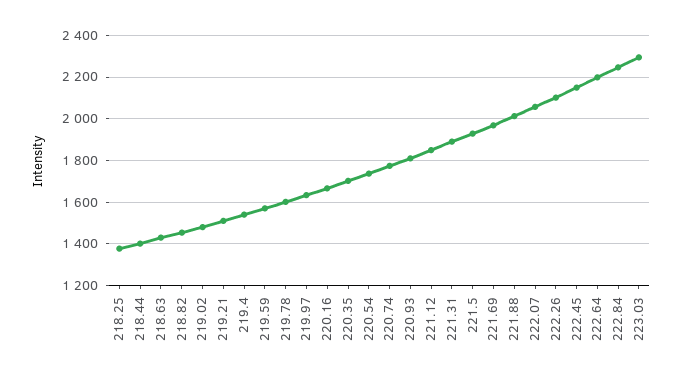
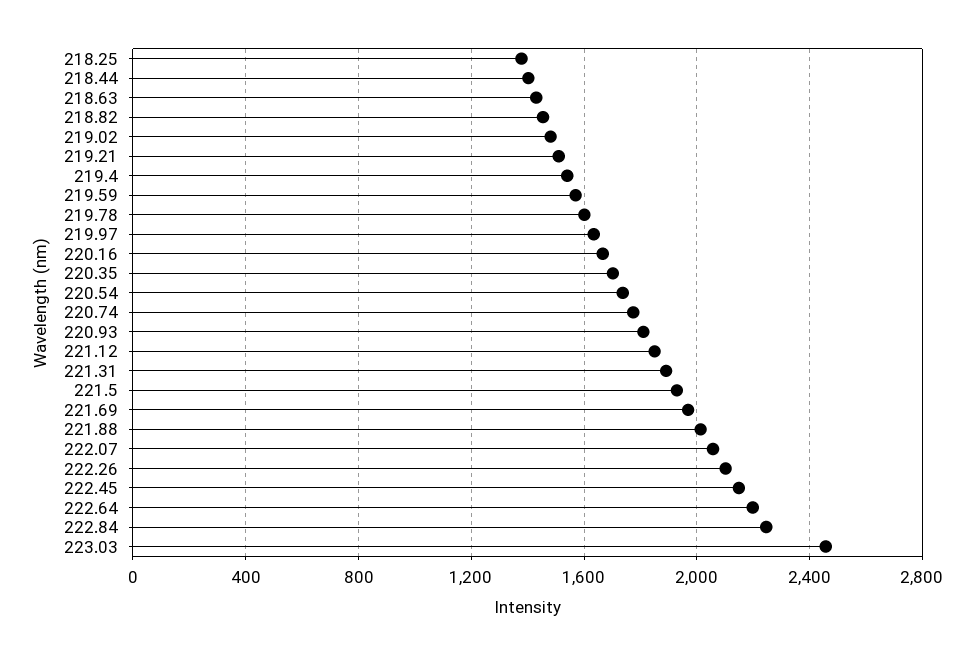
  {
    "218.25": 1400,
    "218.44": 1400,
    "218.63": 1450,
    "218.82": 1450,
    "219.02": 1500,
    "219.21": 1500,
    "219.4": 1550,
    "219.59": 1550,
    "219.78": 1600,
    "219.97": 1650,
    "220.16": 1650,
    "220.35": 1700,
    "220.54": 1750,
    "220.74": 1750,
    "220.93": 1800,
    "221.12": 1850,
    "221.31": 1900,
    "221.5": 1950,
    "221.69": 1950,
    "221.88": 2000,
    "222.07": 2050,
    "222.26": 2100,
    "222.45": 2150,
    "222.64": 2200,
    "222.84": 2250,
-   "223.03": 2300
+   "223.03": 2450
  }

